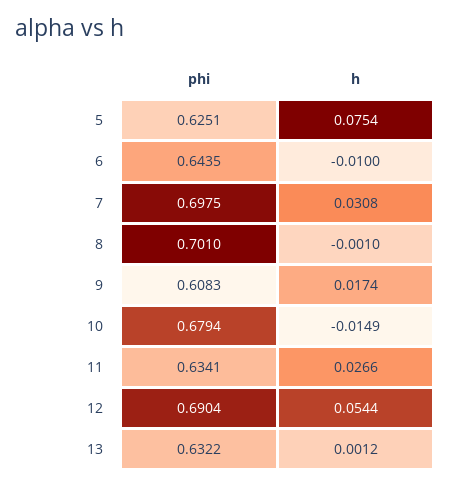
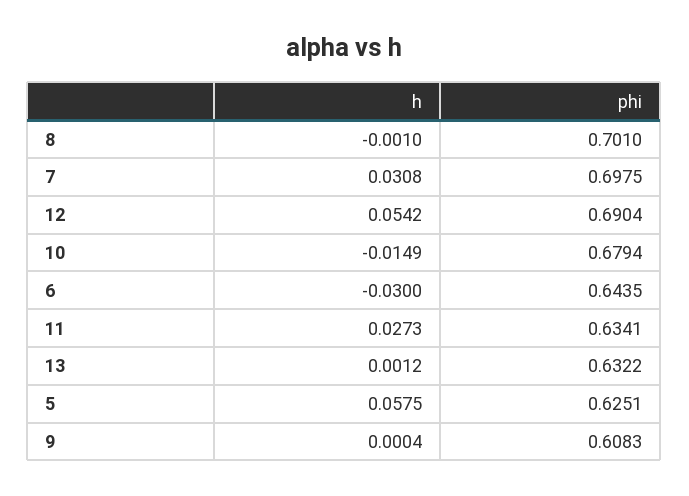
  {
    "phi": {
      "5": 0.6251,
      "6": 0.6435,
      "7": 0.6975,
      "8": 0.701,
      "9": 0.6083,
      "10": 0.6794,
      "11": 0.6341,
      "12": 0.6904,
      "13": 0.6322
    },
    "h": {
-     "5": 0.0754,
+     "5": 0.0575,
-     "6": -0.01,
+     "6": -0.03,
      "7": 0.0308,
      "8": -0.001,
-     "9": 0.0174,
+     "9": 0.0004,
      "10": -0.0149,
-     "11": 0.0266,
+     "11": 0.0273,
-     "12": 0.0544,
+     "12": 0.0542,
      "13": 0.0012
    }
  }

